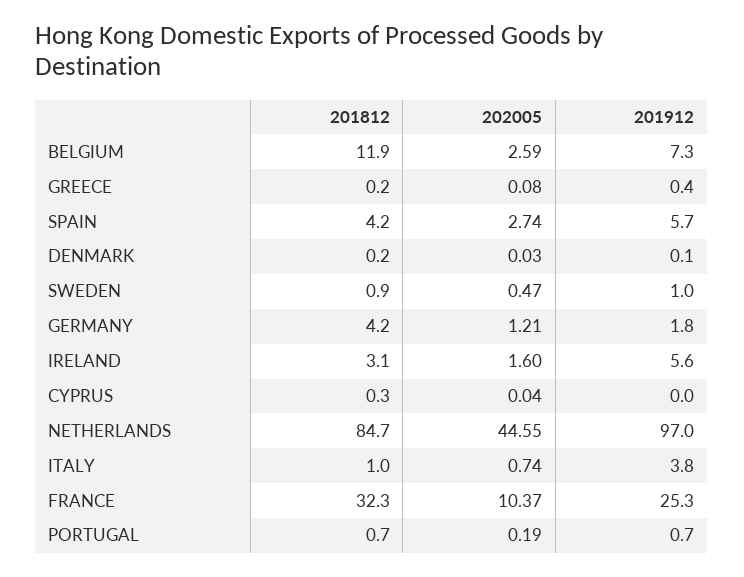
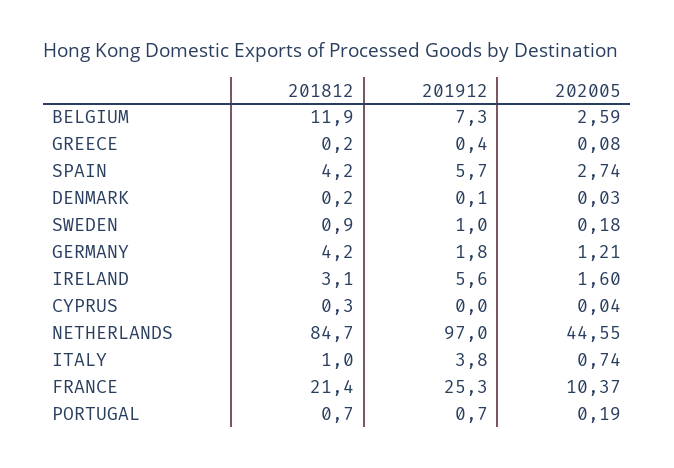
  {
    "201812": {
      "BELGIUM": 11.9,
      "GREECE": 0.2,
      "SPAIN": 4.2,
      "DENMARK": 0.2,
      "SWEDEN": 0.9,
      "GERMANY": 4.2,
      "IRELAND": 3.1,
      "CYPRUS": 0.3,
      "NETHERLANDS": 84.7,
      "ITALY": 1,
-     "FRANCE": 32.3,
+     "FRANCE": 21.4,
      "PORTUGAL": 0.7
    },
    "202005": {
      "BELGIUM": 2.59,
      "GREECE": 0.08,
      "SPAIN": 2.74,
      "DENMARK": 0.03,
-     "SWEDEN": 0.47,
+     "SWEDEN": 0.18,
      "GERMANY": 1.21,
      "IRELAND": 1.6,
      "CYPRUS": 0.04,
      "NETHERLANDS": 44.55,
      "ITALY": 0.74,
      "FRANCE": 10.37,
      "PORTUGAL": 0.19
    },
    "201912": {
      "BELGIUM": 7.3,
      "GREECE": 0.4,
      "SPAIN": 5.7,
      "DENMARK": 0.1,
      "SWEDEN": 1,
      "GERMANY": 1.8,
      "IRELAND": 5.6,
      "CYPRUS": 0,
      "NETHERLANDS": 97,
      "ITALY": 3.8,
      "FRANCE": 25.3,
      "PORTUGAL": 0.7
    }
  }

